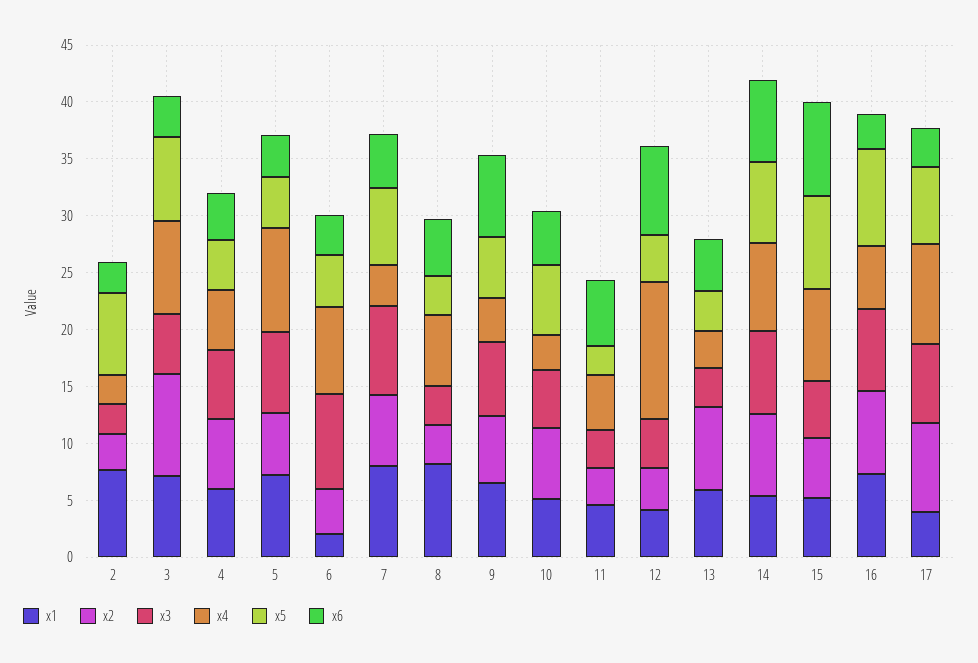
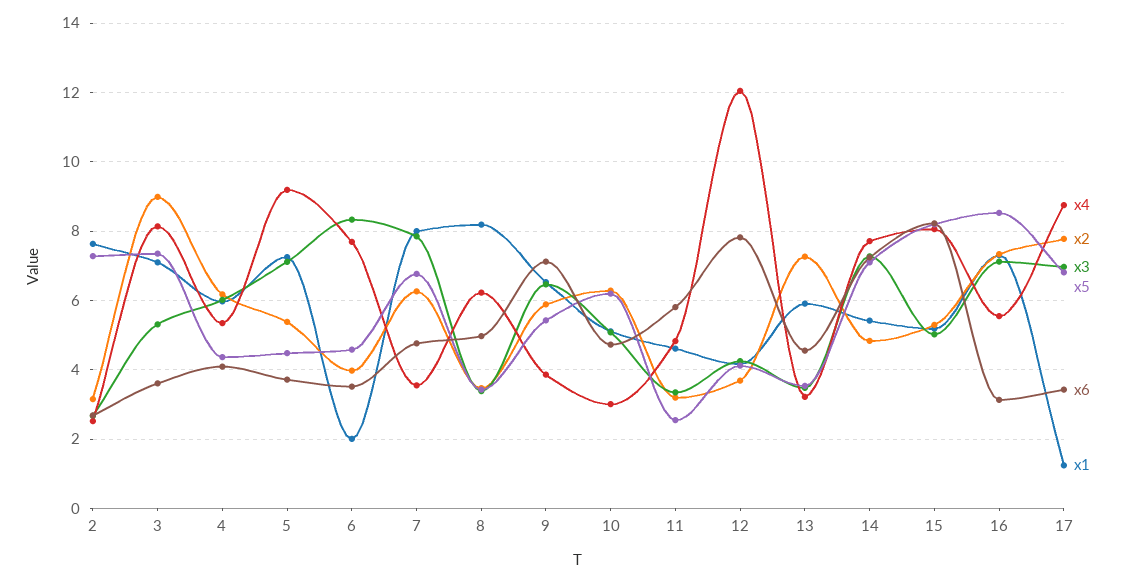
  {
    "x1": {
      "2": 7.6,
      "3": 7.2,
      "4": 6,
      "5": 7.2,
      "6": 2,
      "7": 8,
      "8": 8.2,
      "9": 6.6,
      "10": 5.2,
      "11": 4.6,
      "12": 4.2,
      "13": 6,
      "14": 5.4,
      "15": 5.2,
      "16": 7.4,
-     "17": 4
+     "17": 1.2
    },
    "x2": {
      "2": 3.2,
      "3": 9,
      "4": 6.2,
      "5": 5.4,
      "6": 4,
      "7": 6.2,
      "8": 3.4,
      "9": 5.8,
      "10": 6.2,
      "11": 3.2,
      "12": 3.6,
      "13": 7.2,
-     "14": 7,
+     "14": 4.8,
      "15": 5.2,
      "16": 7.4,
      "17": 7.8
    },
    "x3": {
      "2": 2.6,
      "3": 5.4,
      "4": 6,
      "5": 7.2,
      "6": 8.4,
      "7": 7.8,
      "8": 3.4,
      "9": 6.4,
      "10": 5,
      "11": 3.4,
      "12": 4.2,
      "13": 3.4,
      "14": 7.2,
      "15": 5,
      "16": 7.2,
      "17": 7
    },
    "x4": {
      "2": 2.6,
      "3": 8.2,
      "4": 5.4,
      "5": 9.2,
      "6": 7.6,
      "7": 3.6,
      "8": 6.2,
      "9": 3.8,
      "10": 3,
      "11": 4.8,
      "12": 12,
      "13": 3.2,
      "14": 7.8,
      "15": 8,
      "16": 5.6,
      "17": 8.8
    },
    "x5": {
      "2": 7.2,
      "3": 7.4,
      "4": 4.4,
      "5": 4.4,
      "6": 4.6,
      "7": 6.8,
      "8": 3.4,
      "9": 5.4,
      "10": 6.2,
      "11": 2.6,
      "12": 4.2,
      "13": 3.6,
      "14": 7.2,
      "15": 8.2,
      "16": 8.6,
      "17": 6.8
    },
    "x6": {
      "2": 2.6,
      "3": 3.6,
      "4": 4,
      "5": 3.8,
      "6": 3.6,
      "7": 4.8,
      "8": 5,
      "9": 7.2,
      "10": 4.8,
      "11": 5.8,
      "12": 7.8,
      "13": 4.6,
      "14": 7.2,
      "15": 8.2,
      "16": 3.2,
      "17": 3.4
    }
  }

